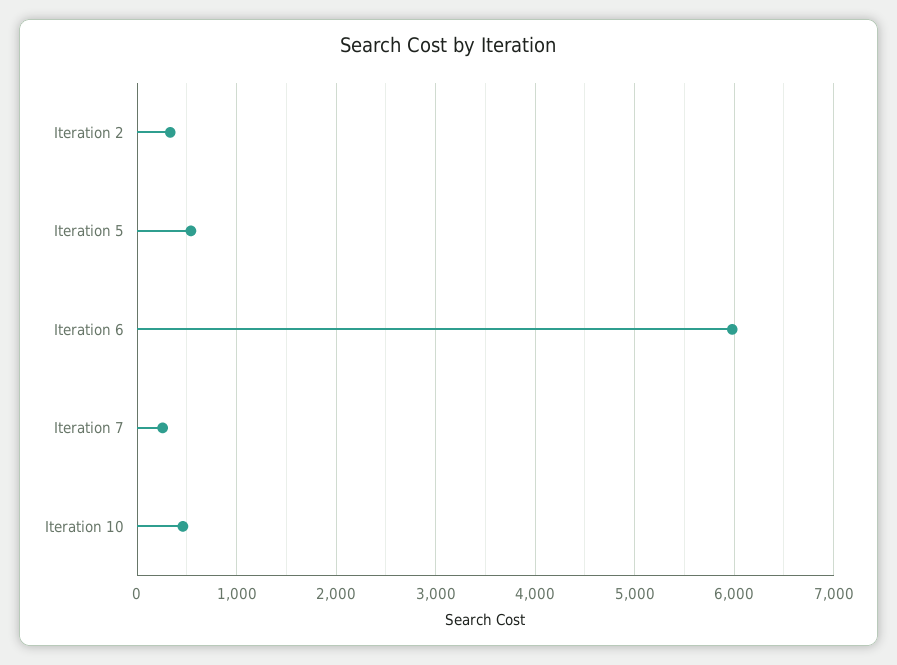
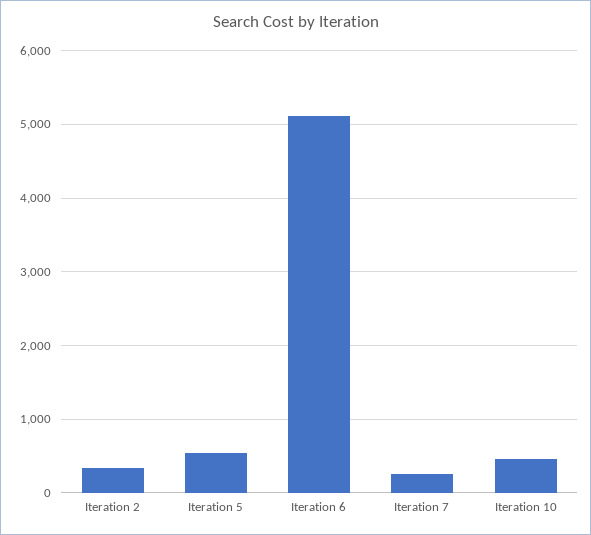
  {
    "Iteration 2": 300,
    "Iteration 5": 500,
-   "Iteration 6": 6000,
+   "Iteration 6": 5100,
    "Iteration 7": 300,
    "Iteration 10": 500
  }

